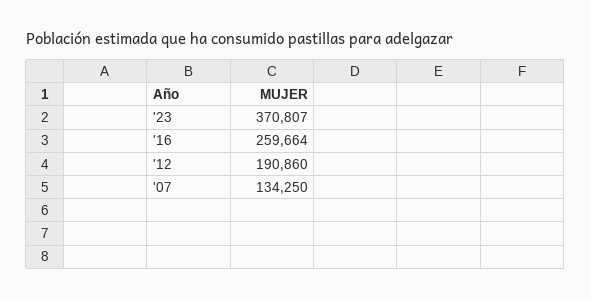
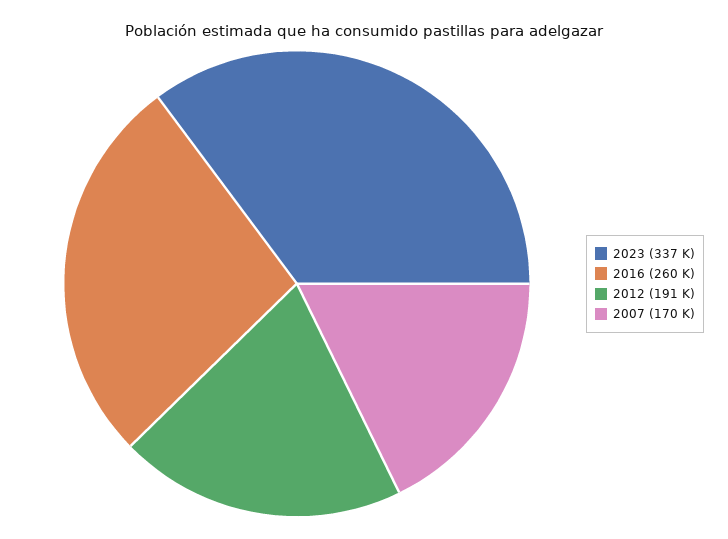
  {
-   "'23": 370807,
+   "'23": 337000,
    "'16": 259664,
    "'12": 190860,
-   "'07": 134250
+   "'07": 170000
  }

